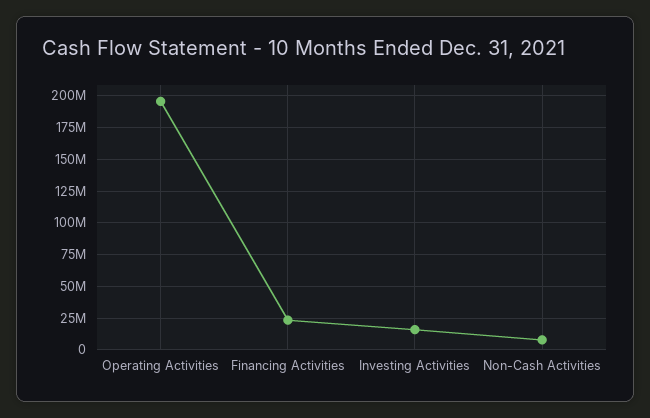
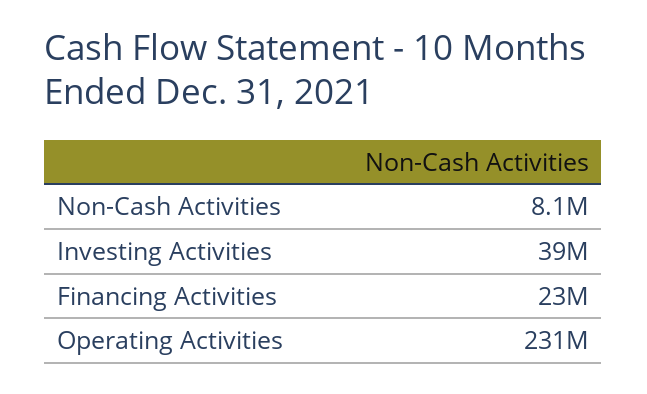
  {
-   "Operating Activities": 195000000,
+   "Operating Activities": 231000000,
    "Financing Activities": 23000000,
-   "Investing Activities": 15000000,
+   "Investing Activities": 39000000,
    "Non-Cash Activities": 8100000
  }

